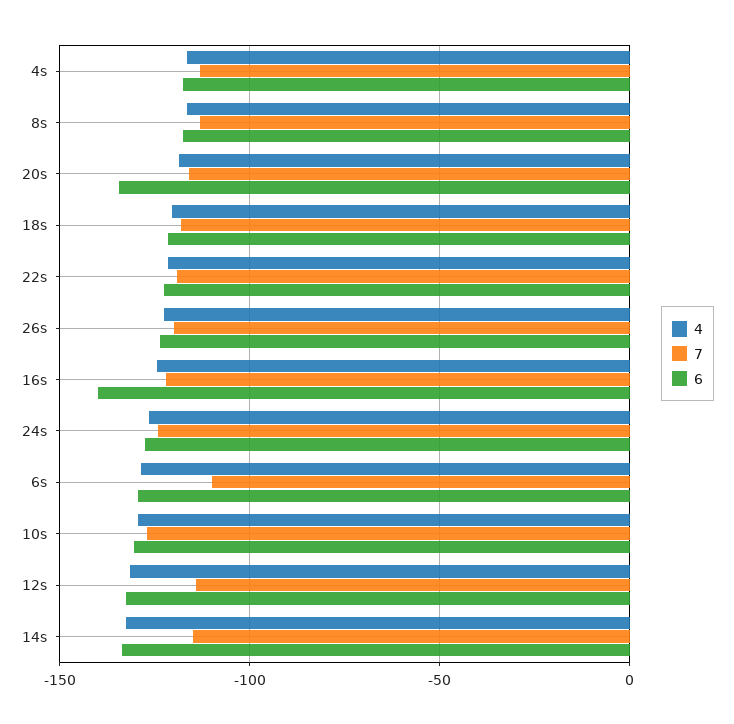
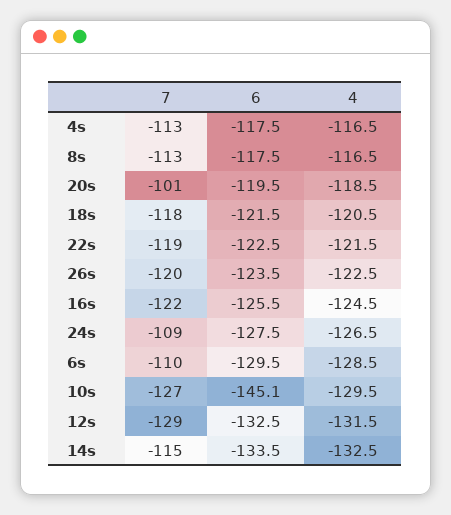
  {
    "4": {
      "4s": -116.5,
      "8s": -116.5,
      "20s": -118.5,
      "18s": -120.5,
      "22s": -121.5,
      "26s": -122.5,
      "16s": -124.5,
      "24s": -126.5,
      "6s": -128.5,
      "10s": -129.5,
      "12s": -131.5,
      "14s": -132.5
    },
    "7": {
      "4s": -113,
      "8s": -113,
-     "20s": -115,
+     "20s": -101,
      "18s": -118,
      "22s": -119,
      "26s": -120,
      "16s": -122,
-     "24s": -125,
+     "24s": -109,
      "6s": -110,
      "10s": -127,
-     "12s": -115,
+     "12s": -129,
      "14s": -115
    },
    "6": {
      "4s": -117.5,
      "8s": -117.5,
-     "20s": -135,
+     "20s": -119.5,
      "18s": -121.5,
      "22s": -122.5,
      "26s": -123.5,
-     "16s": -140,
+     "16s": -125.5,
      "24s": -127.5,
      "6s": -129.5,
-     "10s": -130,
+     "10s": -145.1,
      "12s": -132.5,
      "14s": -133.5
    }
  }

